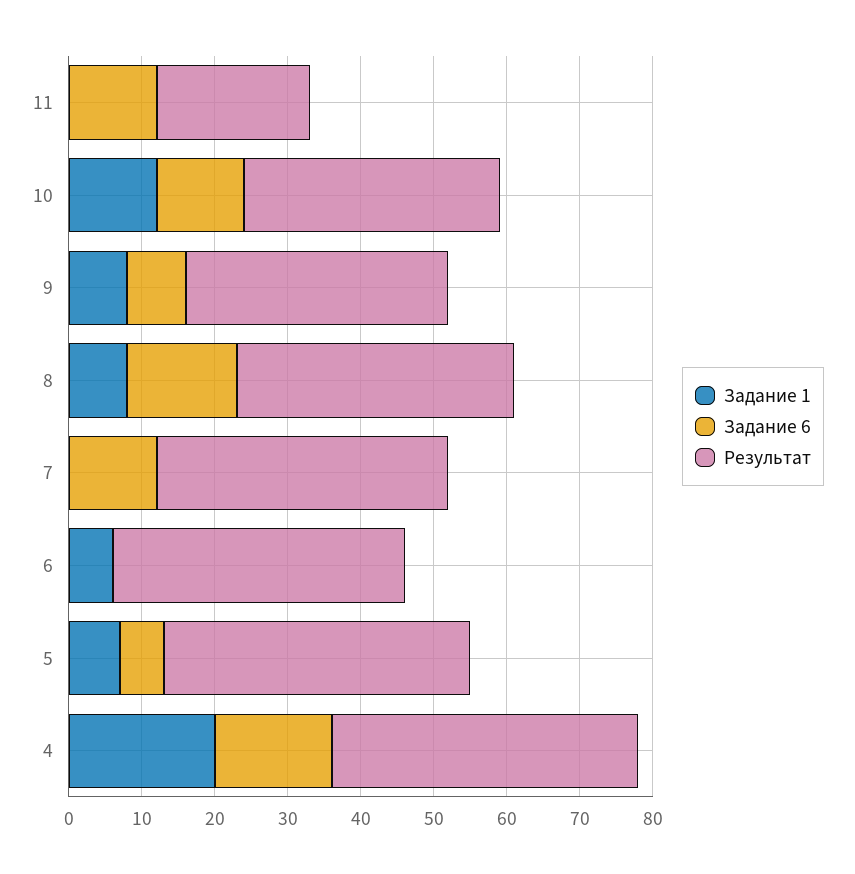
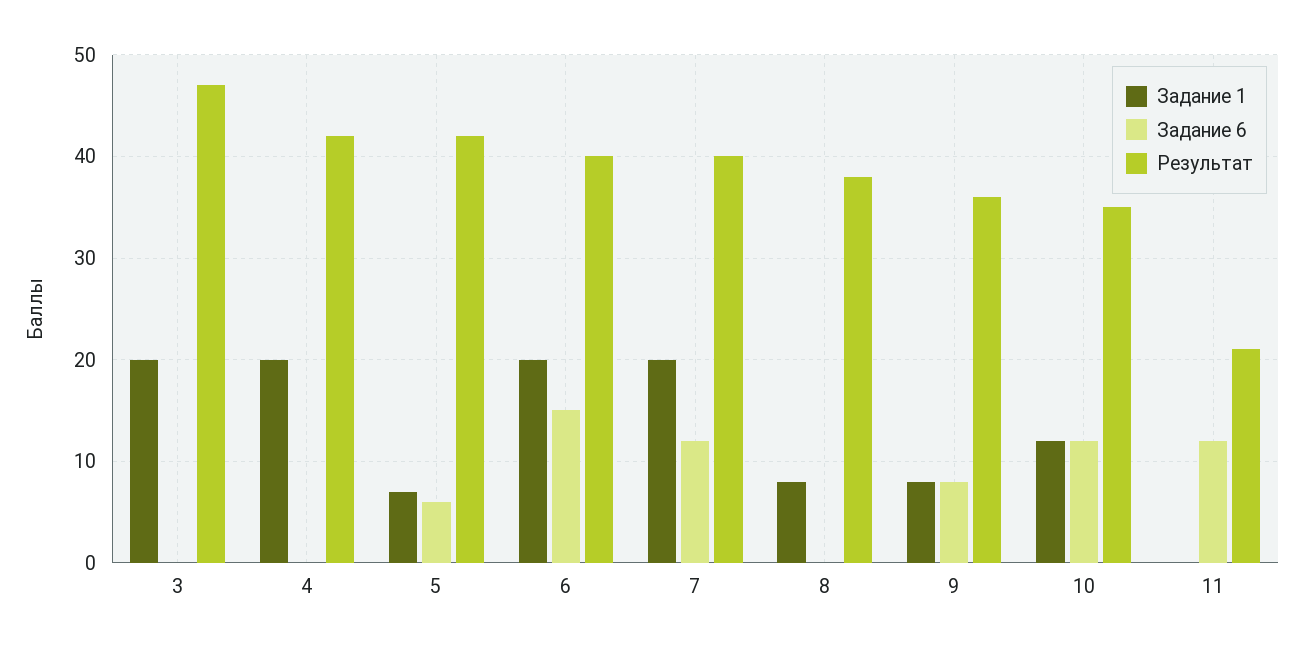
  {
    "Задание 1": {
      "11": 0,
      "10": 12,
      "9": 8,
      "8": 8,
-     "7": 0,
+     "7": 20,
-     "6": 5,
+     "6": 20,
      "5": 7,
-     "4": 20
+     "4": 20,
+     "3": 20
    },
    "Задание 6": {
      "11": 12,
      "10": 12,
      "9": 8,
-     "8": 15,
+     "8": 0,
      "7": 12,
-     "6": 0,
+     "6": 15,
      "5": 6,
-     "4": 15
+     "4": 0,
+     "3": 0
    },
    "Результат": {
      "11": 21,
      "10": 35,
      "9": 36,
      "8": 38,
      "7": 40,
      "6": 40,
      "5": 42,
-     "4": 42
+     "4": 42,
+     "3": 47
    }
  }

